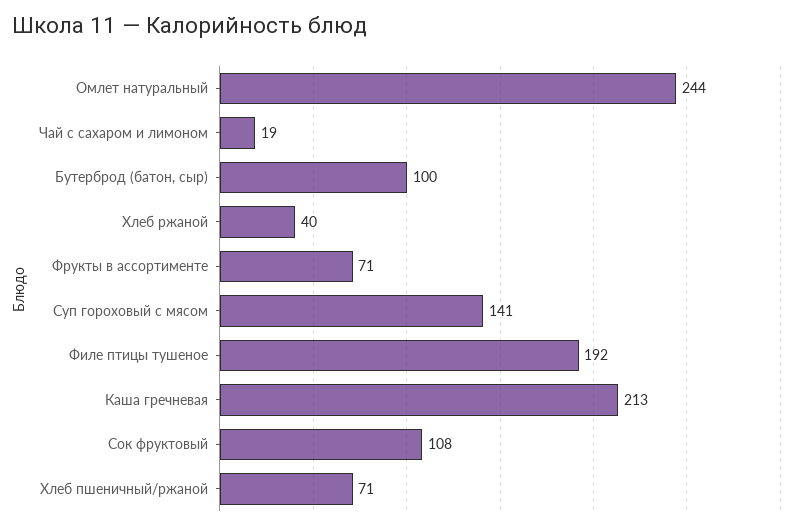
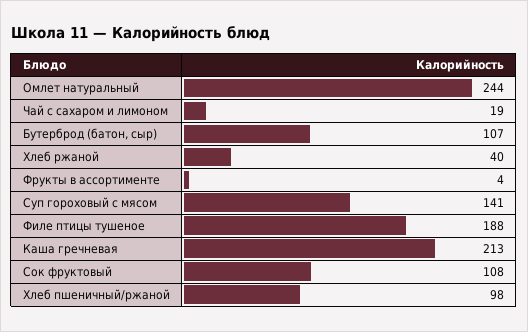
  {
    "Омлет натуральный": 244,
    "Чай с сахаром и лимоном": 19,
-   "Бутерброд (батон, сыр)": 100,
+   "Бутерброд (батон, сыр)": 107,
    "Хлеб ржаной": 40,
-   "Фрукты в ассортименте": 71,
+   "Фрукты в ассортименте": 4,
    "Суп гороховый с мясом": 141,
-   "Филе птицы тушеное": 192,
+   "Филе птицы тушеное": 188,
    "Каша гречневая": 213,
    "Сок фруктовый": 108,
-   "Хлеб пшеничный/ржаной": 71
+   "Хлеб пшеничный/ржаной": 98
  }

